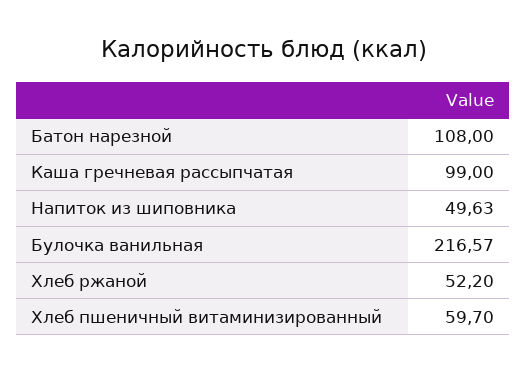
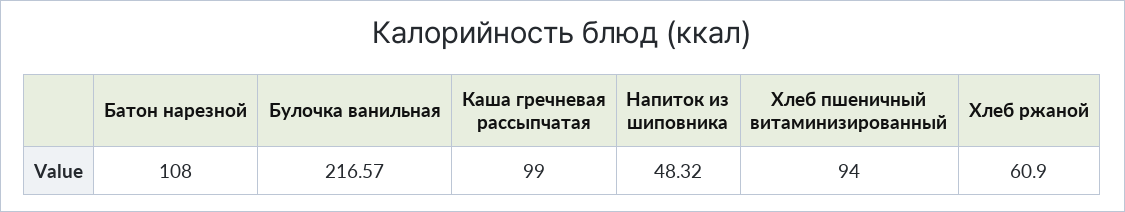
  {
    "Батон нарезной": 108,
    "Каша гречневая рассыпчатая": 99,
-   "Напиток из шиповника": 49.63,
+   "Напиток из шиповника": 48.32,
    "Булочка ванильная": 216.57,
-   "Хлеб ржаной": 52.2,
+   "Хлеб ржаной": 60.9,
-   "Хлеб пшеничный витаминизированный": 59.7
+   "Хлеб пшеничный витаминизированный": 94
  }

